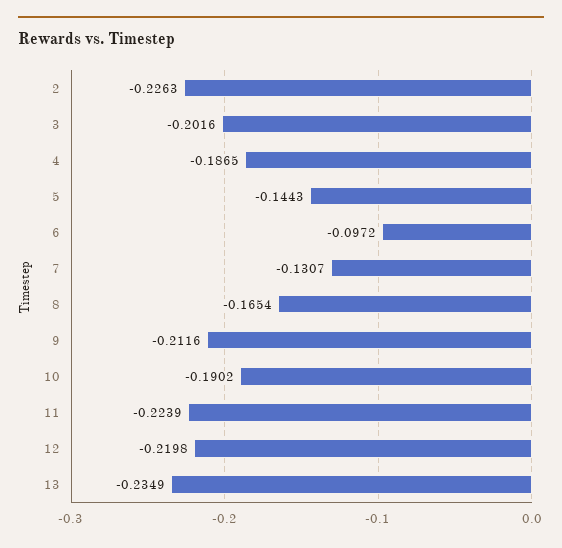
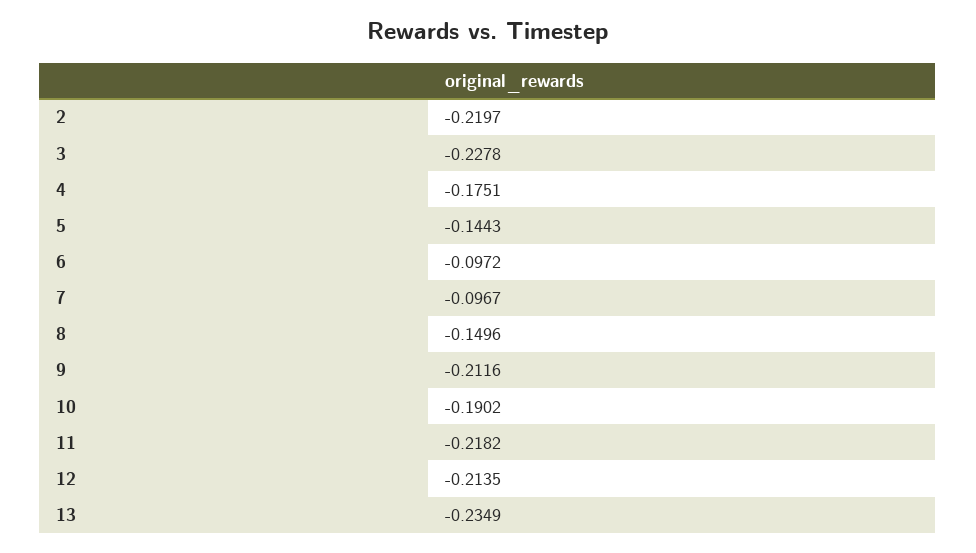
  {
-   "2": -0.2263,
+   "2": -0.2197,
-   "3": -0.2016,
+   "3": -0.2278,
-   "4": -0.1865,
+   "4": -0.1751,
    "5": -0.1443,
    "6": -0.0972,
-   "7": -0.1307,
+   "7": -0.0967,
-   "8": -0.1654,
+   "8": -0.1496,
    "9": -0.2116,
    "10": -0.1902,
-   "11": -0.2239,
+   "11": -0.2182,
-   "12": -0.2198,
+   "12": -0.2135,
    "13": -0.2349
  }

